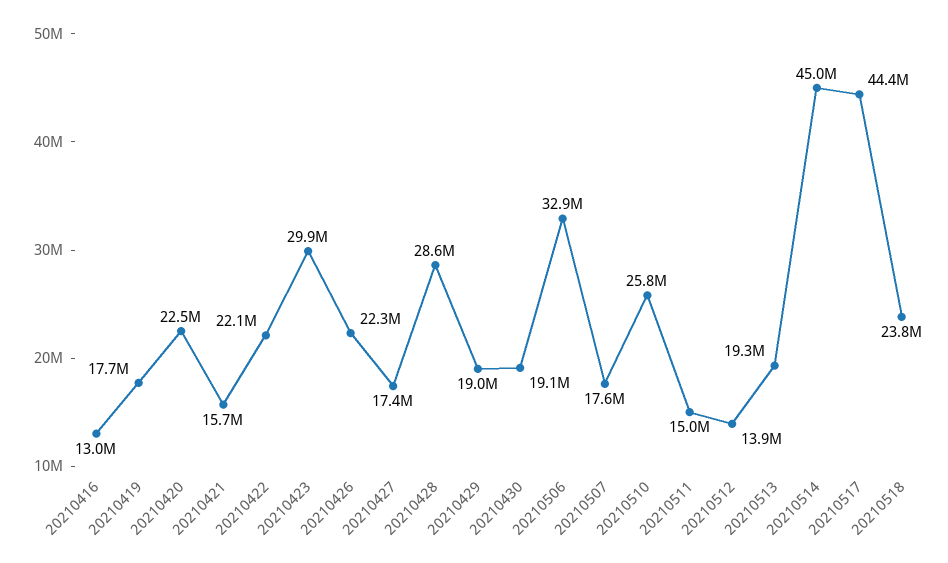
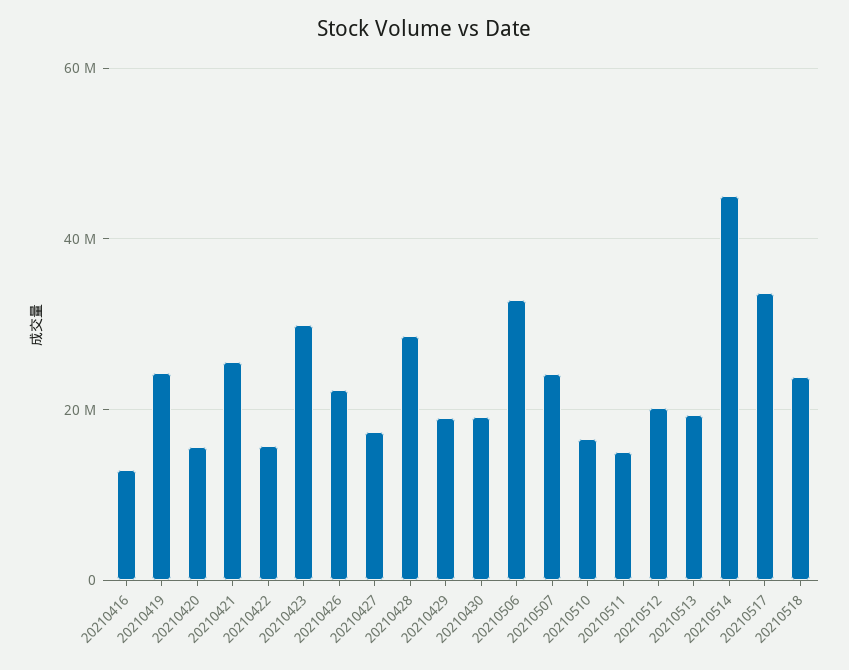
  {
    "20210416": 13000000,
-   "20210419": 17700000,
+   "20210419": 24000000,
-   "20210420": 22500000,
+   "20210420": 16000000,
-   "20210421": 15700000,
+   "20210421": 26000000,
-   "20210422": 22100000,
+   "20210422": 16000000,
    "20210423": 29900000,
    "20210426": 22300000,
    "20210427": 17400000,
    "20210428": 28600000,
    "20210429": 19000000,
    "20210430": 19100000,
    "20210506": 32900000,
-   "20210507": 17600000,
+   "20210507": 24000000,
-   "20210510": 25800000,
+   "20210510": 16000000,
    "20210511": 15000000,
-   "20210512": 13900000,
+   "20210512": 20000000,
    "20210513": 19300000,
    "20210514": 45000000,
-   "20210517": 44400000,
+   "20210517": 34000000,
    "20210518": 23800000
  }

